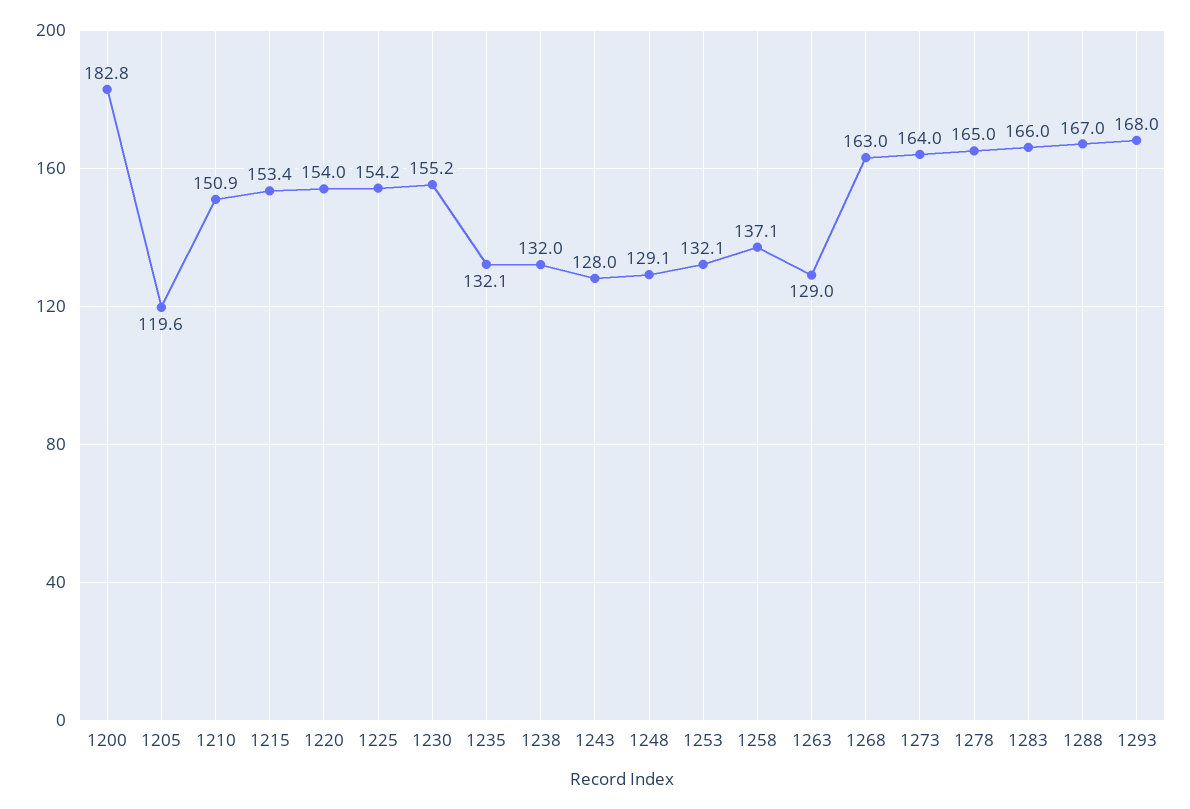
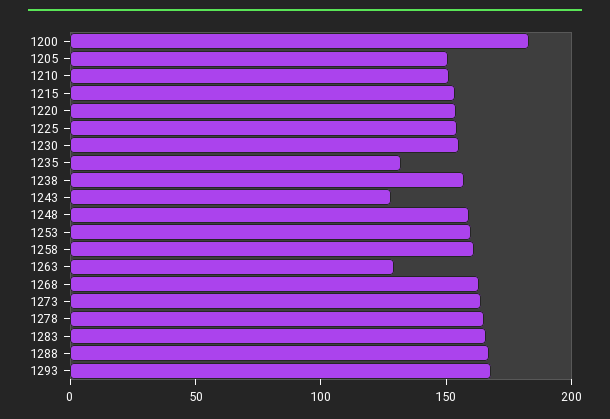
  {
    "1200": 182.8,
-   "1205": 119.6,
+   "1205": 150,
    "1210": 150.9,
    "1215": 153.4,
    "1220": 154,
    "1225": 154.2,
    "1230": 155.2,
    "1235": 132.1,
-   "1238": 132,
+   "1238": 160,
    "1243": 128,
-   "1248": 129.1,
+   "1248": 160,
-   "1253": 132.1,
+   "1253": 160,
-   "1258": 137.1,
+   "1258": 160,
    "1263": 129,
    "1268": 163,
    "1273": 164,
    "1278": 165,
    "1283": 166,
    "1288": 167,
    "1293": 168
  }

